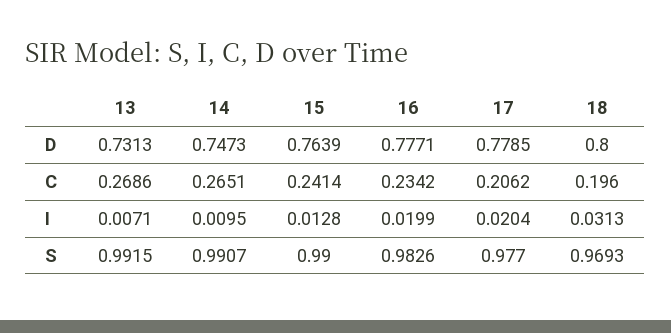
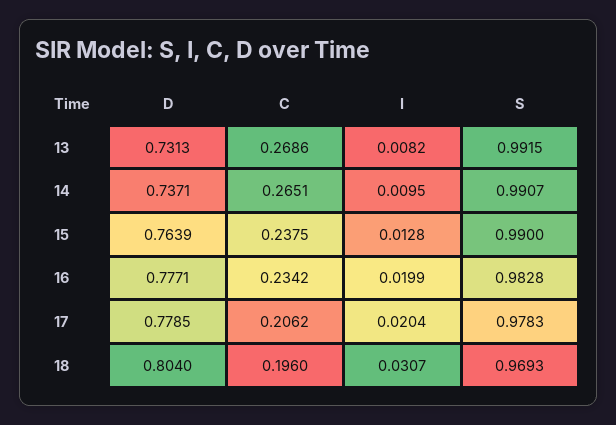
  {
    "13": {
      "D": 0.7313,
      "C": 0.2686,
-     "I": 0.0071,
+     "I": 0.0082,
      "S": 0.9915
    },
    "14": {
-     "D": 0.7473,
+     "D": 0.7371,
      "C": 0.2651,
      "I": 0.0095,
      "S": 0.9907
    },
    "15": {
      "D": 0.7639,
-     "C": 0.2414,
+     "C": 0.2375,
      "I": 0.0128,
      "S": 0.99
    },
    "16": {
      "D": 0.7771,
      "C": 0.2342,
      "I": 0.0199,
-     "S": 0.9826
+     "S": 0.9828
    },
    "17": {
      "D": 0.7785,
      "C": 0.2062,
      "I": 0.0204,
-     "S": 0.977
+     "S": 0.9783
    },
    "18": {
-     "D": 0.8,
+     "D": 0.804,
      "C": 0.196,
-     "I": 0.0313,
+     "I": 0.0307,
      "S": 0.9693
    }
  }

